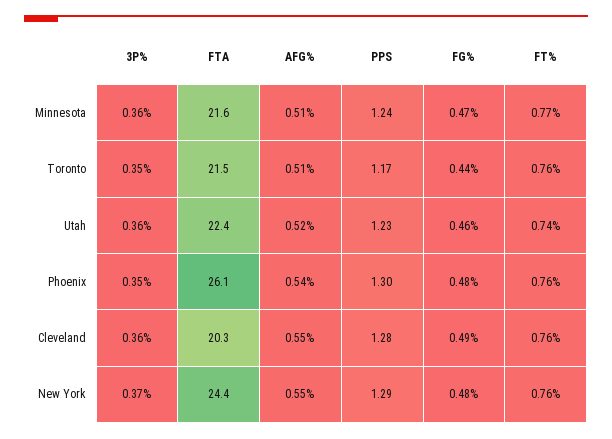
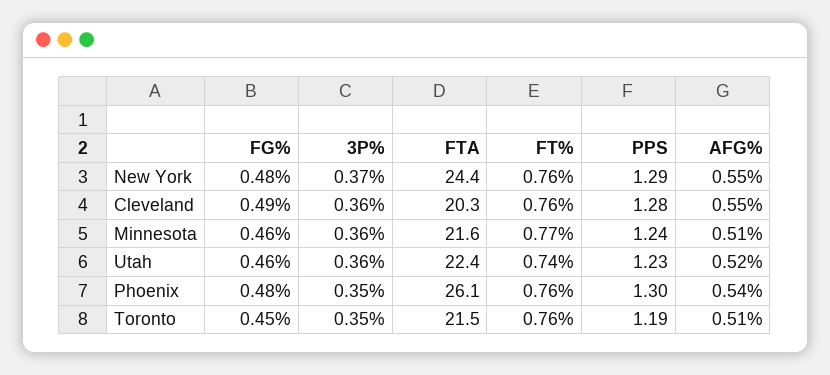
  {
    "3P%": {
      "Minnesota": 0.36,
      "Toronto": 0.35,
      "Utah": 0.36,
      "Phoenix": 0.35,
      "Cleveland": 0.36,
      "New York": 0.37
    },
    "FTA": {
      "Minnesota": 21.6,
      "Toronto": 21.5,
      "Utah": 22.4,
      "Phoenix": 26.1,
      "Cleveland": 20.3,
      "New York": 24.4
    },
    "AFG%": {
      "Minnesota": 0.51,
      "Toronto": 0.51,
      "Utah": 0.52,
      "Phoenix": 0.54,
      "Cleveland": 0.55,
      "New York": 0.55
    },
    "PPS": {
      "Minnesota": 1.24,
-     "Toronto": 1.17,
+     "Toronto": 1.19,
      "Utah": 1.23,
      "Phoenix": 1.3,
      "Cleveland": 1.28,
      "New York": 1.29
    },
    "FG%": {
-     "Minnesota": 0.47,
+     "Minnesota": 0.46,
-     "Toronto": 0.44,
+     "Toronto": 0.45,
      "Utah": 0.46,
      "Phoenix": 0.48,
      "Cleveland": 0.49,
      "New York": 0.48
    },
    "FT%": {
      "Minnesota": 0.77,
      "Toronto": 0.76,
      "Utah": 0.74,
      "Phoenix": 0.76,
      "Cleveland": 0.76,
      "New York": 0.76
    }
  }

